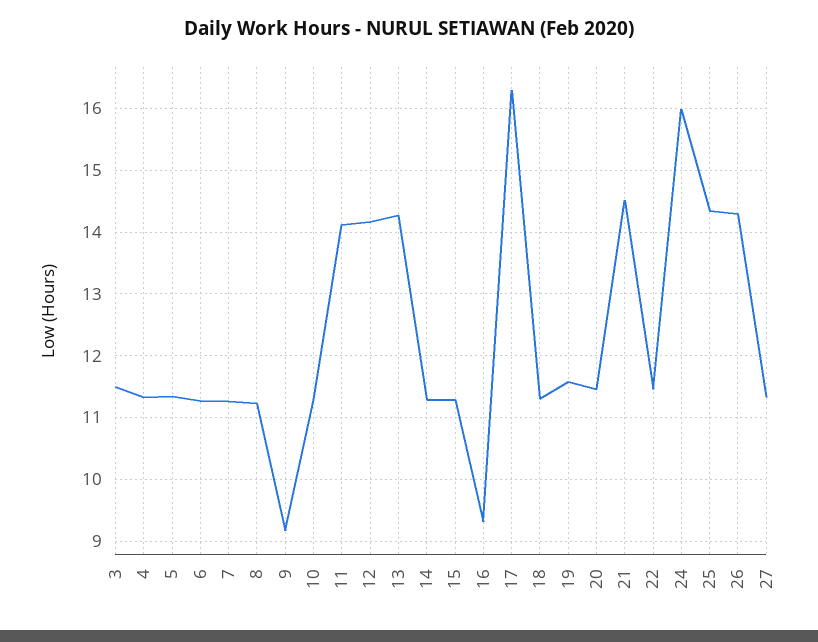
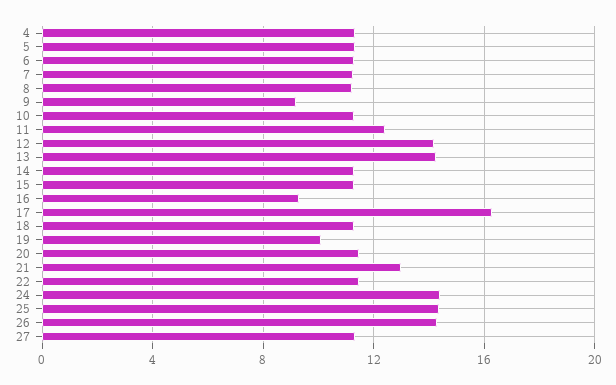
  {
-   "3": 11.5,
    "4": 11.3,
    "5": 11.3,
    "6": 11.3,
    "7": 11.3,
    "8": 11.2,
    "9": 9.2,
    "10": 11.3,
-   "11": 14.1,
+   "11": 12.5,
    "12": 14.2,
    "13": 14.3,
    "14": 11.3,
    "15": 11.3,
    "16": 9.3,
    "17": 16.3,
    "18": 11.3,
-   "19": 11.6,
+   "19": 10,
    "20": 11.5,
-   "21": 14.5,
+   "21": 13,
    "22": 11.5,
-   "24": 16,
+   "24": 14.5,
    "25": 14.4,
    "26": 14.3,
    "27": 11.3
  }

